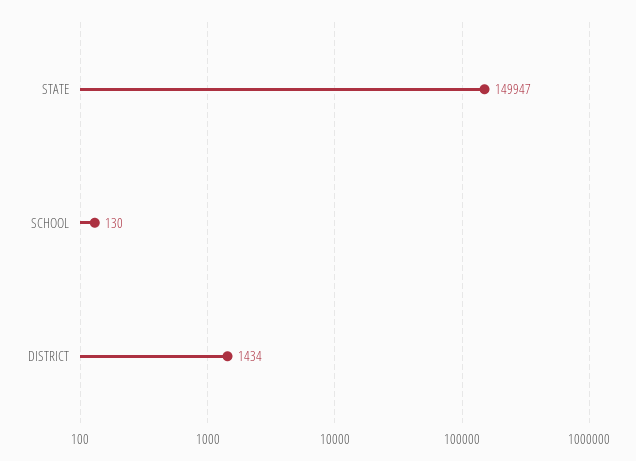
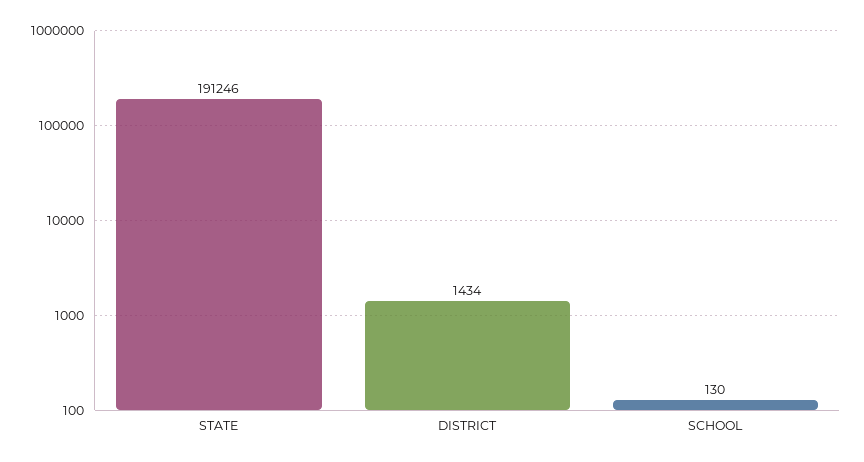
  {
-   "STATE": 149947,
+   "STATE": 191246,
    "SCHOOL": 130,
    "DISTRICT": 1434
  }

